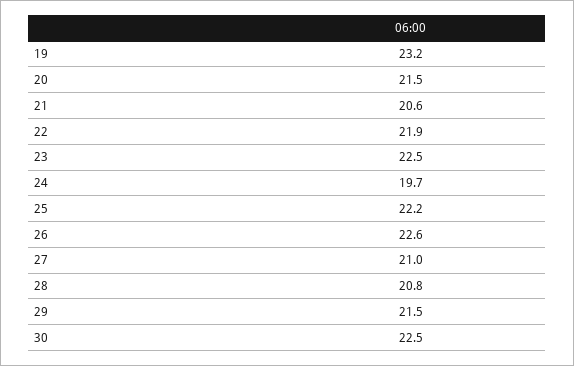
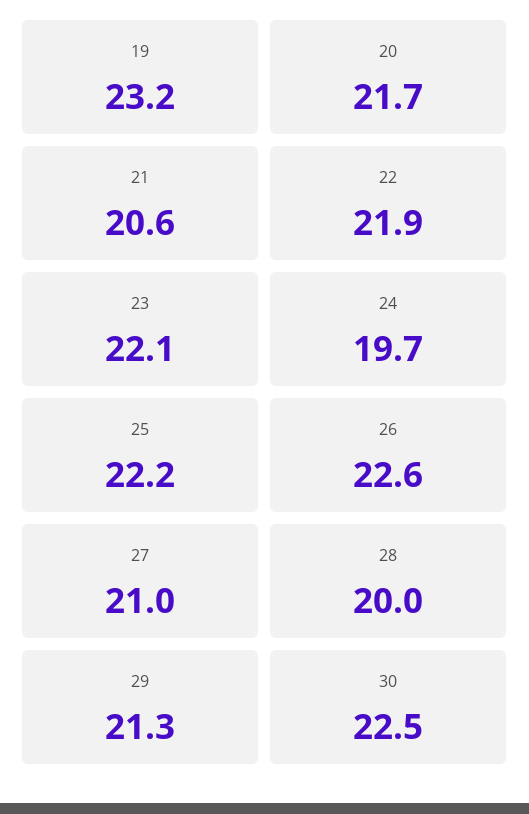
  {
    "19": 23.2,
-   "20": 21.5,
+   "20": 21.7,
    "21": 20.6,
    "22": 21.9,
-   "23": 22.5,
+   "23": 22.1,
    "24": 19.7,
    "25": 22.2,
    "26": 22.6,
    "27": 21,
-   "28": 20.8,
+   "28": 20,
-   "29": 21.5,
+   "29": 21.3,
    "30": 22.5
  }

